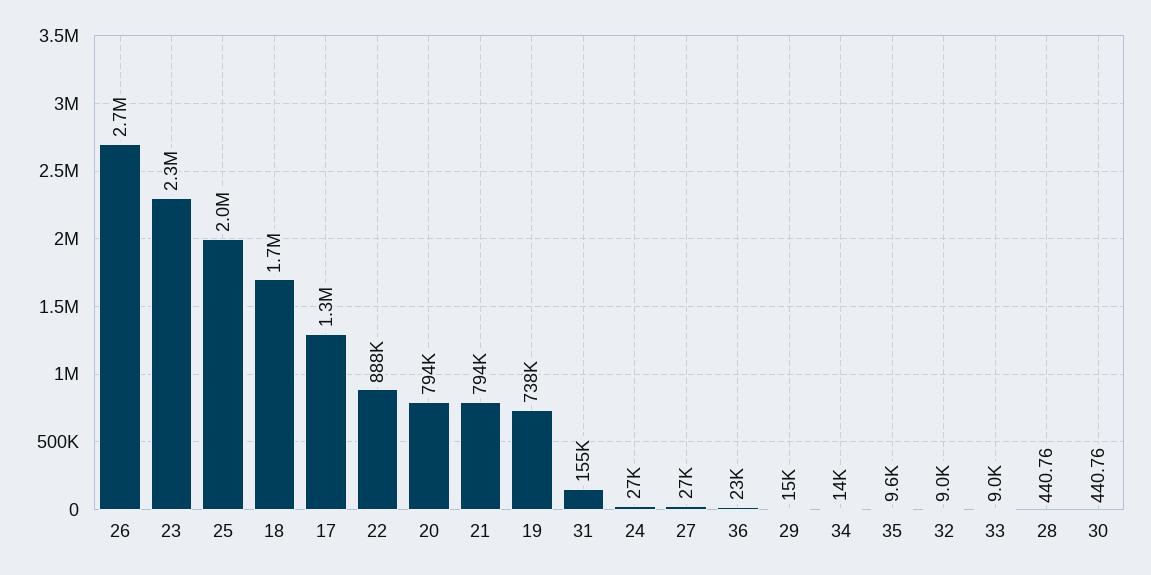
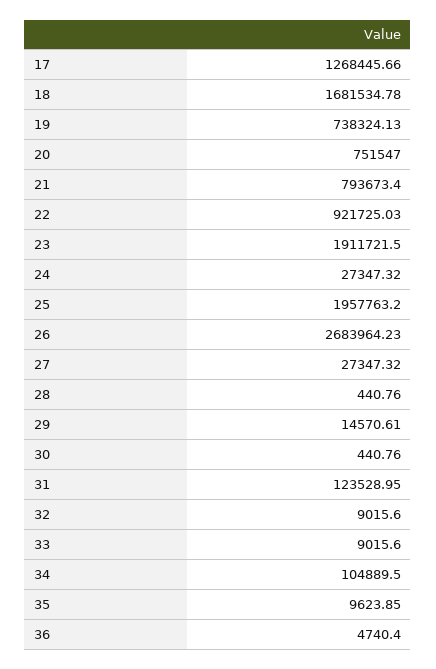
  {
    "26": 2683964.23,
-   "23": 2300000,
+   "23": 1911721.5,
    "25": 1957763.2,
    "18": 1681534.78,
    "17": 1268445.66,
-   "22": 888000,
+   "22": 921725.03,
-   "20": 794000,
+   "20": 751547,
    "21": 793673.4,
    "19": 738324.13,
-   "31": 155000,
+   "31": 123528.95,
    "24": 27347.32,
    "27": 27347.32,
-   "36": 23000,
+   "36": 4740.4,
    "29": 14570.61,
-   "34": 14000,
+   "34": 104889.5,
    "35": 9623.85,
    "32": 9015.6,
    "33": 9015.6,
    "28": 440.76,
    "30": 440.76
  }

